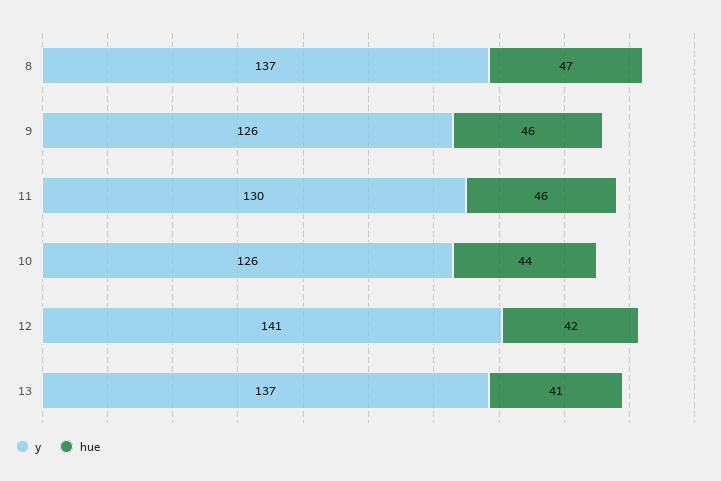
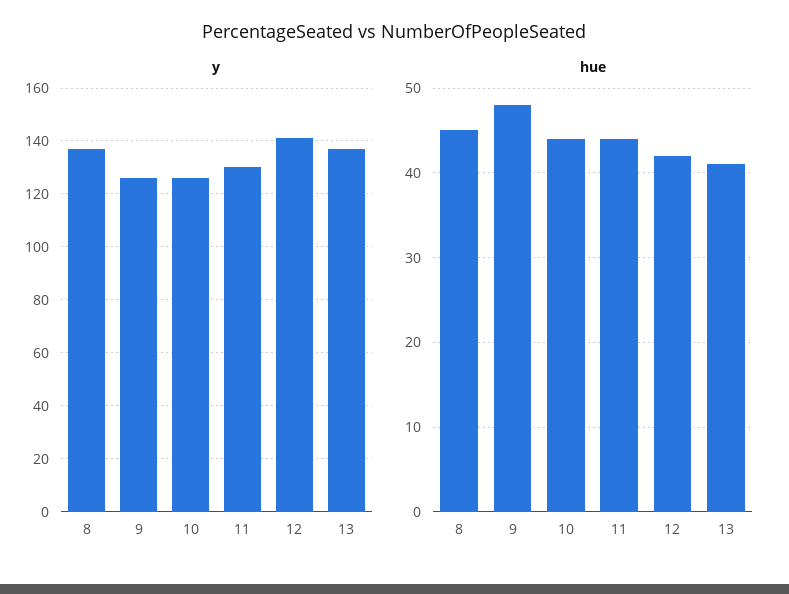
  {
    "y": {
      "8": 137,
      "9": 126,
      "11": 130,
      "10": 126,
      "12": 141,
      "13": 137
    },
    "hue": {
-     "8": 47,
+     "8": 45,
-     "9": 46,
+     "9": 48,
-     "11": 46,
+     "11": 44,
      "10": 44,
      "12": 42,
      "13": 41
    }
  }

